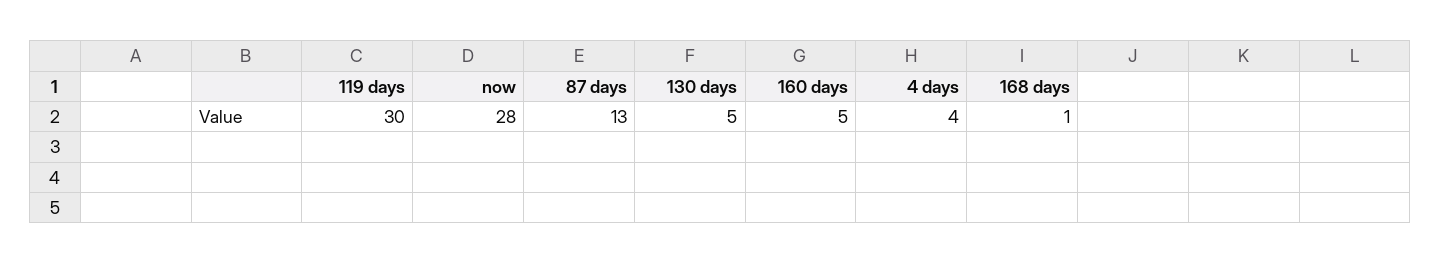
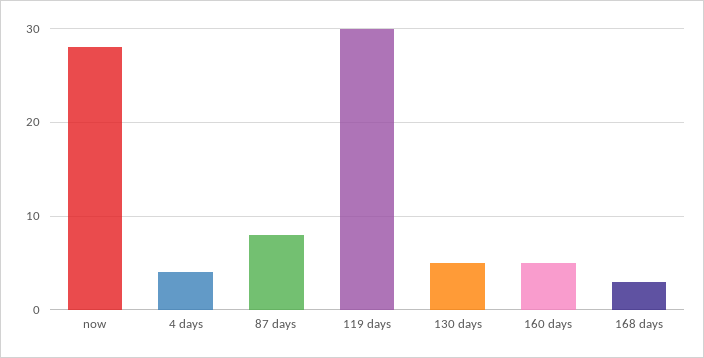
  {
    "119 days": 30,
    "now": 28,
-   "87 days": 13,
+   "87 days": 8,
    "130 days": 5,
    "160 days": 5,
    "4 days": 4,
-   "168 days": 1
+   "168 days": 3
  }

